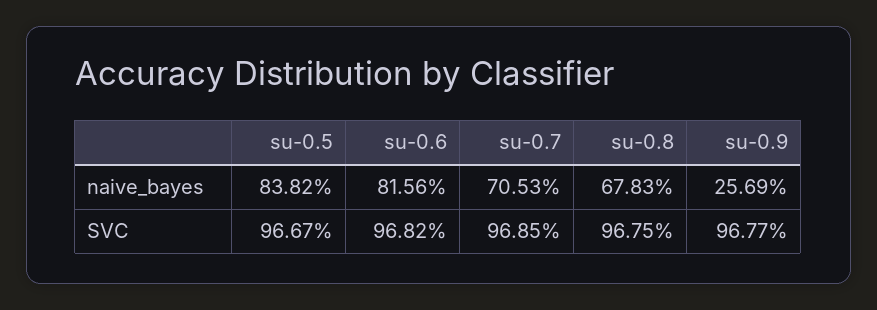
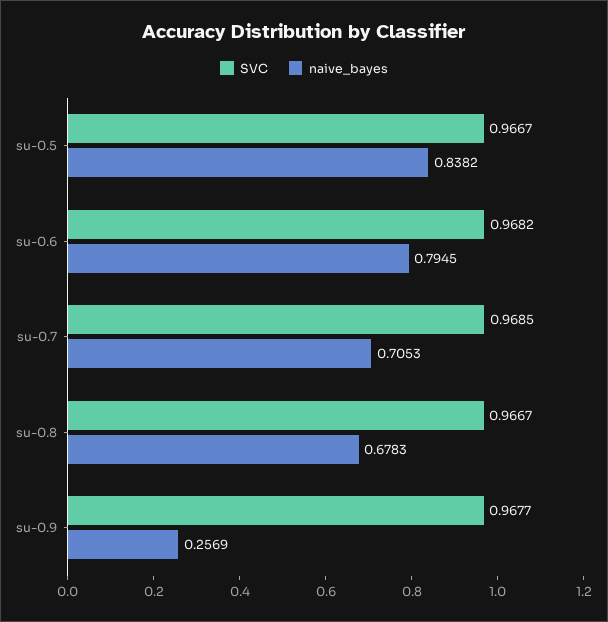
  {
    "naive_bayes": {
      "su-0.5": 0.8382,
-     "su-0.6": 0.8156,
+     "su-0.6": 0.7945,
      "su-0.7": 0.7053,
      "su-0.8": 0.6783,
      "su-0.9": 0.2569
    },
    "SVC": {
      "su-0.5": 0.9667,
      "su-0.6": 0.9682,
      "su-0.7": 0.9685,
-     "su-0.8": 0.9675,
+     "su-0.8": 0.9667,
      "su-0.9": 0.9677
    }
  }

